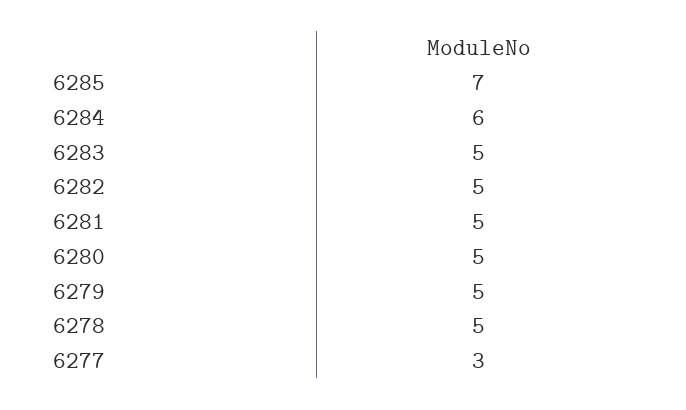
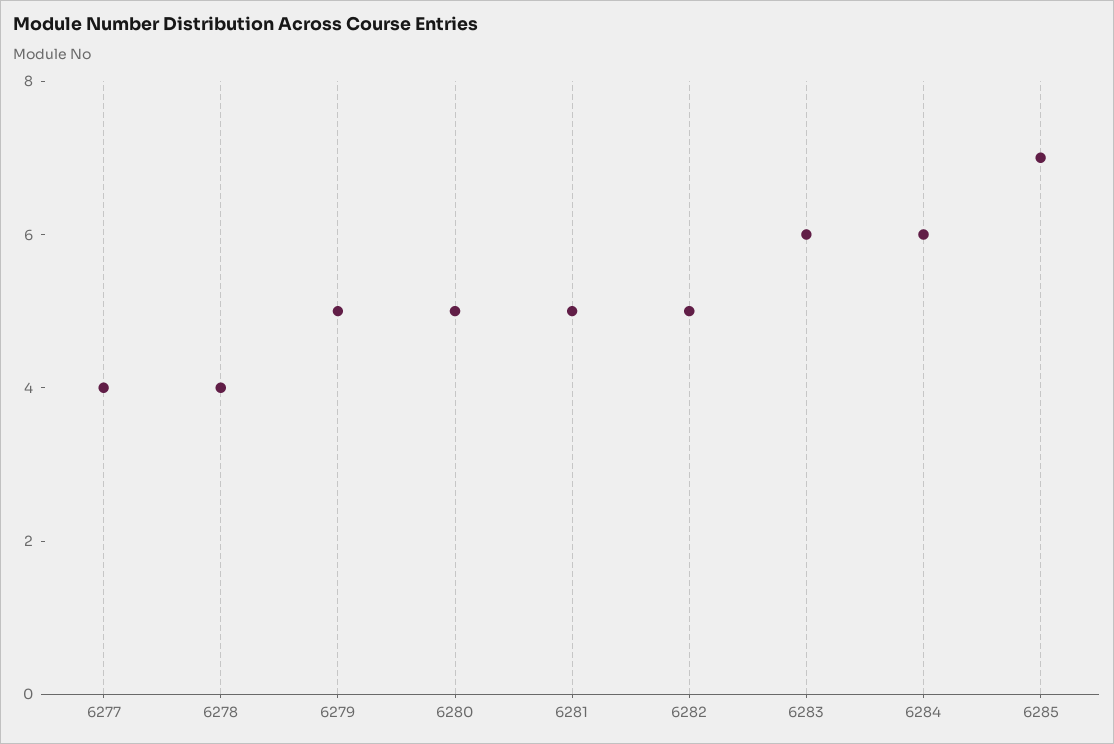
  {
    "6285": 7,
    "6284": 6,
-   "6283": 5,
+   "6283": 6,
    "6282": 5,
    "6281": 5,
    "6280": 5,
    "6279": 5,
-   "6278": 5,
+   "6278": 4,
-   "6277": 3
+   "6277": 4
  }

